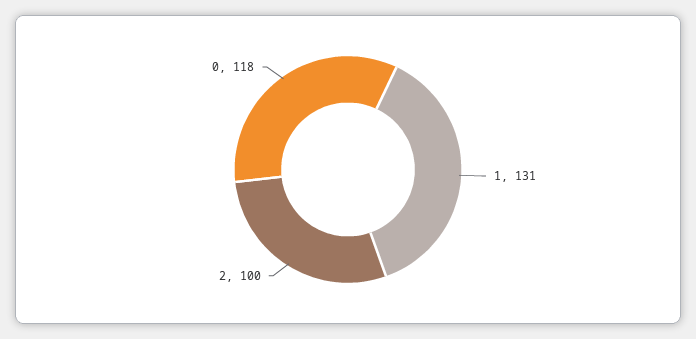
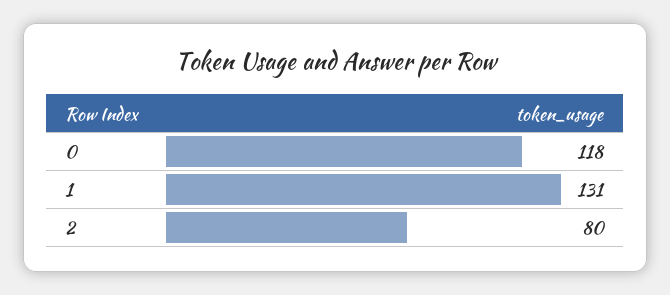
  {
    "1": 131,
-   "2": 100,
+   "2": 80,
    "0": 118
  }

